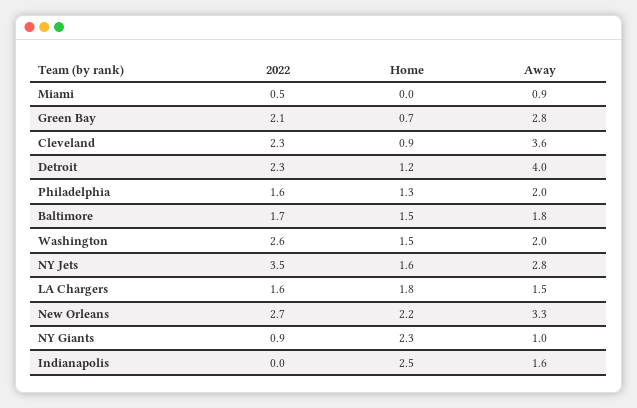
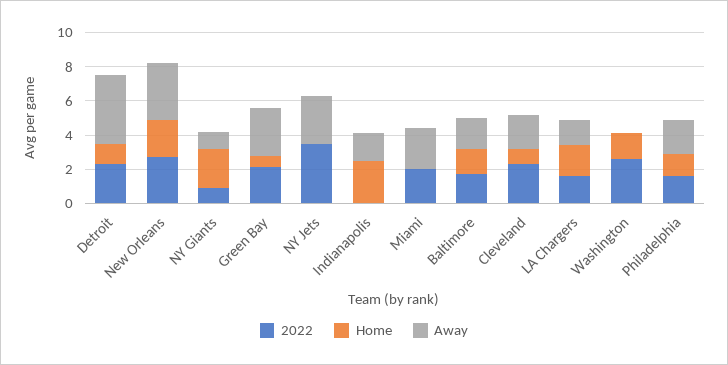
  {
    "2022": {
-     "Miami": 0.5,
+     "Miami": 2,
      "Green Bay": 2.1,
      "Cleveland": 2.3,
      "Detroit": 2.3,
      "Philadelphia": 1.6,
      "Baltimore": 1.7,
      "Washington": 2.6,
      "NY Jets": 3.5,
      "LA Chargers": 1.6,
      "New Orleans": 2.7,
      "NY Giants": 0.9,
      "Indianapolis": 0
    },
    "Home": {
      "Miami": 0,
      "Green Bay": 0.7,
      "Cleveland": 0.9,
      "Detroit": 1.2,
      "Philadelphia": 1.3,
      "Baltimore": 1.5,
      "Washington": 1.5,
-     "NY Jets": 1.6,
+     "NY Jets": 0,
      "LA Chargers": 1.8,
      "New Orleans": 2.2,
      "NY Giants": 2.3,
      "Indianapolis": 2.5
    },
    "Away": {
-     "Miami": 0.9,
+     "Miami": 2.5,
      "Green Bay": 2.8,
-     "Cleveland": 3.6,
+     "Cleveland": 2,
      "Detroit": 4,
      "Philadelphia": 2,
      "Baltimore": 1.8,
-     "Washington": 2,
+     "Washington": 0,
      "NY Jets": 2.8,
      "LA Chargers": 1.5,
      "New Orleans": 3.3,
      "NY Giants": 1,
      "Indianapolis": 1.6
    }
  }

